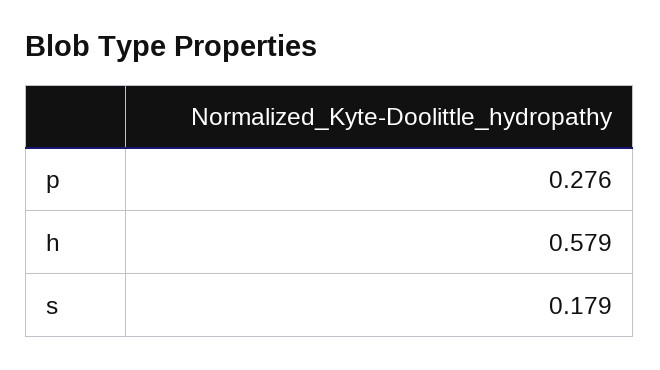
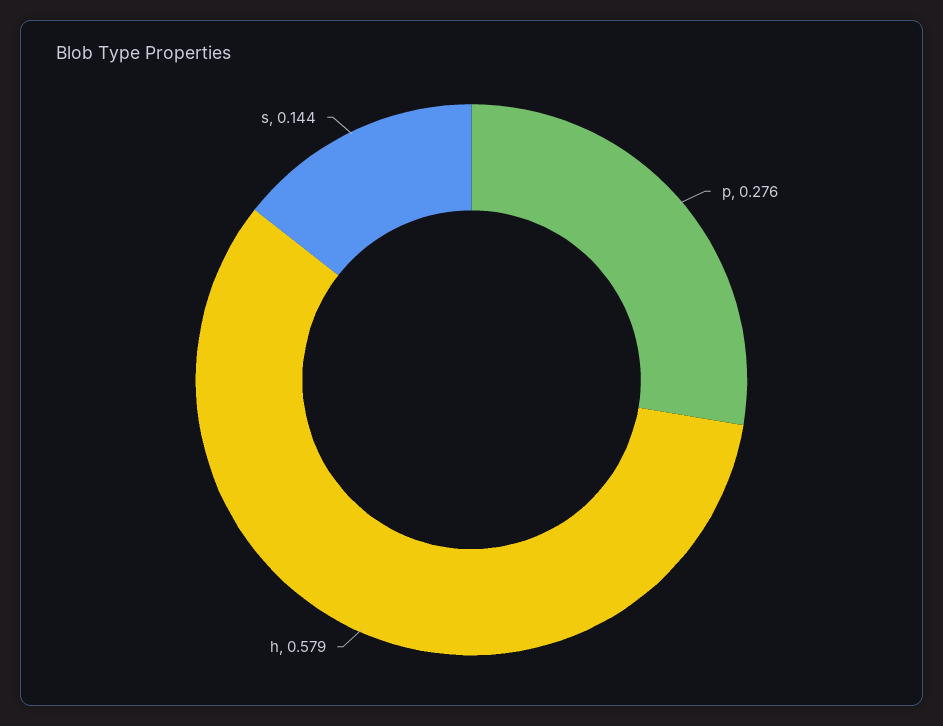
  {
    "p": 0.276,
    "h": 0.579,
-   "s": 0.179
+   "s": 0.144
  }

